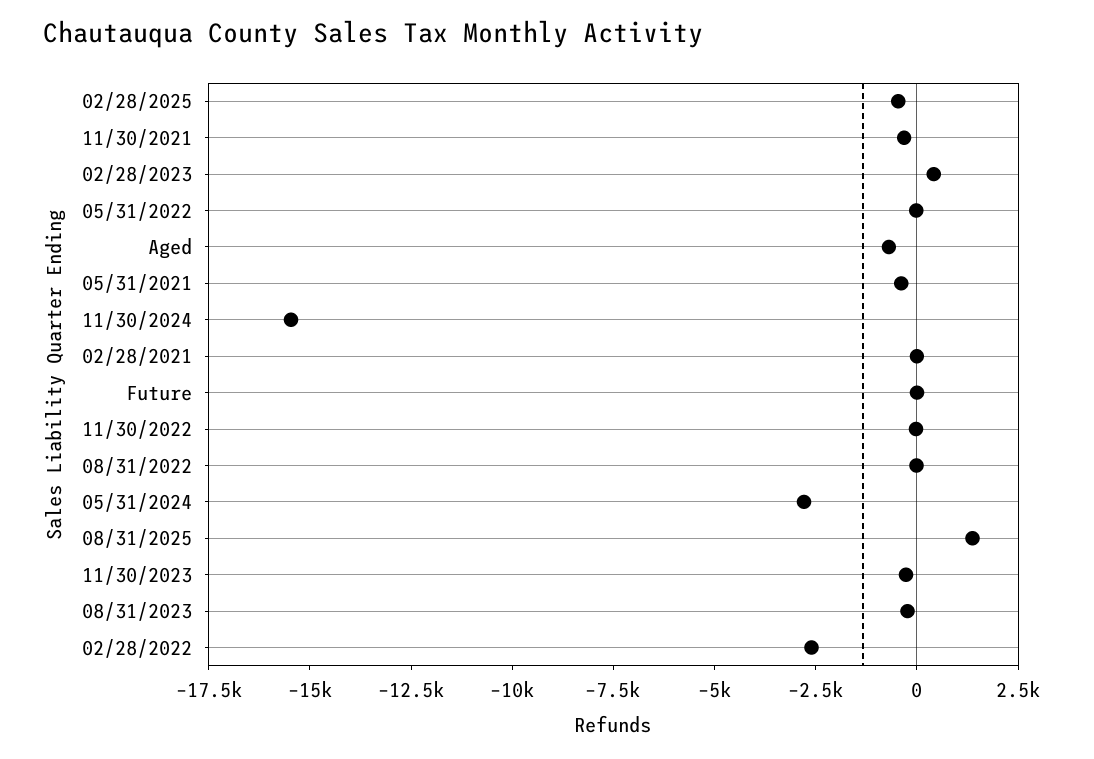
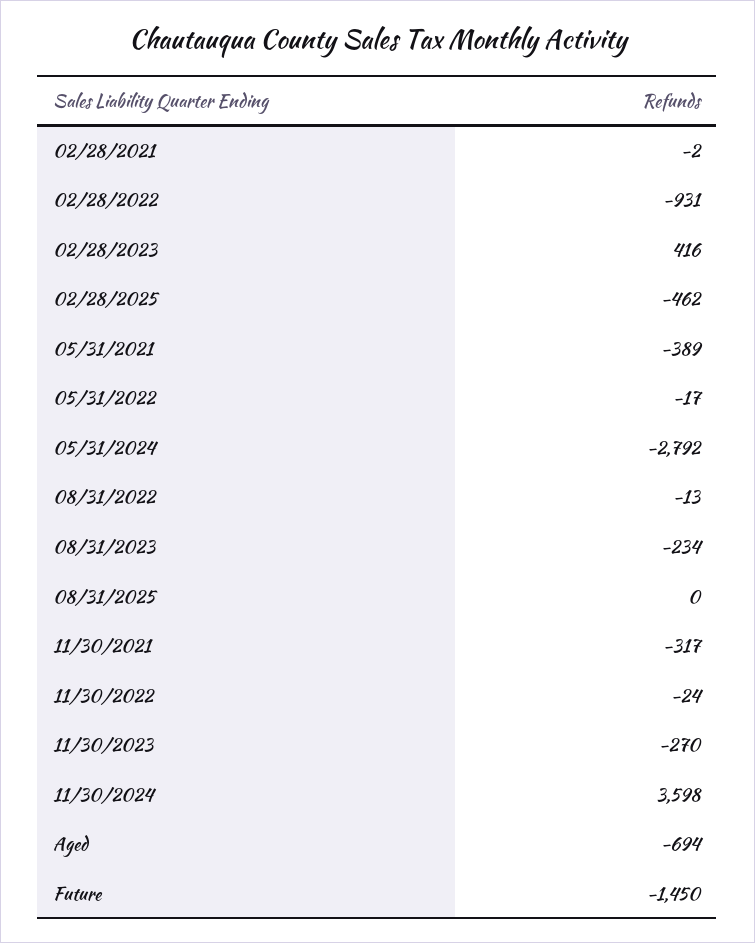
  {
    "02/28/2025": -462,
    "11/30/2021": -317,
    "02/28/2023": 416,
    "05/31/2022": -17,
    "Aged": -694,
    "05/31/2021": -389,
-   "11/30/2024": -15500,
+   "11/30/2024": 3598,
    "02/28/2021": -2,
-   "Future": 0,
+   "Future": -1450,
    "11/30/2022": -24,
    "08/31/2022": -13,
    "05/31/2024": -2792,
-   "08/31/2025": 1500,
+   "08/31/2025": 0,
    "11/30/2023": -270,
    "08/31/2023": -234,
-   "02/28/2022": -2500
+   "02/28/2022": -931
  }

